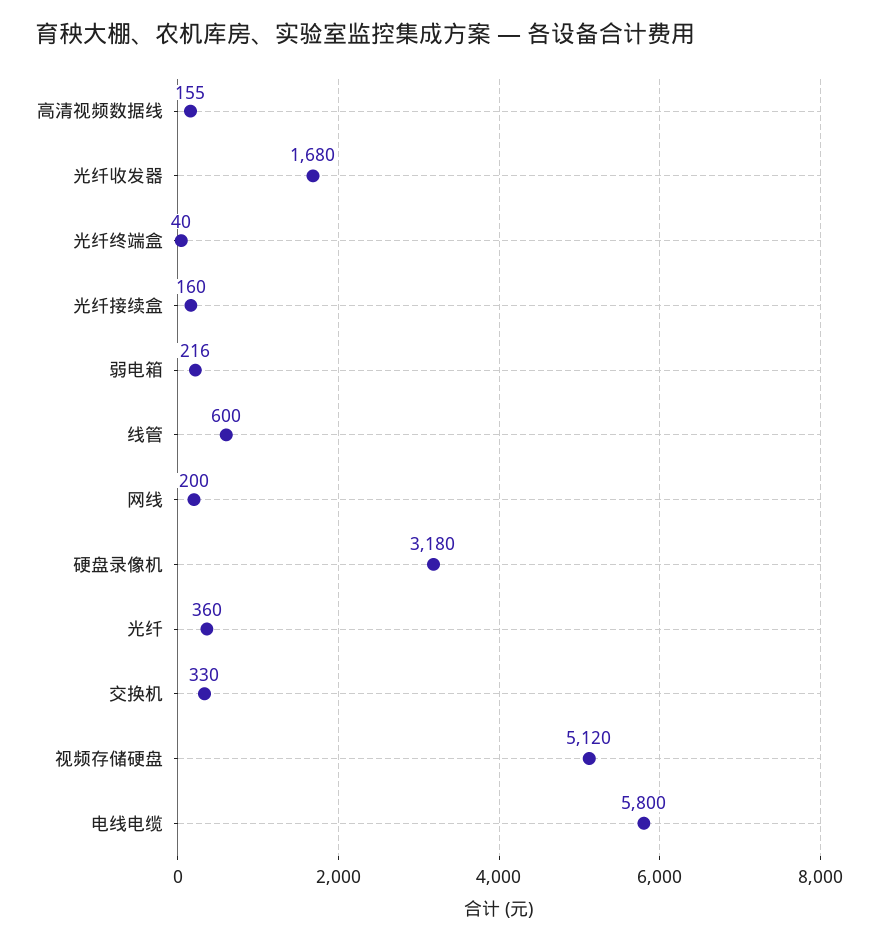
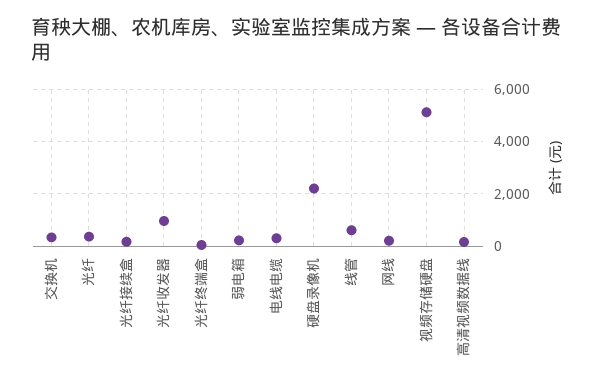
  {
    "高清视频数据线": 155,
-   "光纤收发器": 1680,
+   "光纤收发器": 1000,
    "光纤终端盒": 40,
    "光纤接续盒": 160,
    "弱电箱": 216,
    "线管": 600,
    "网线": 200,
-   "硬盘录像机": 3180,
+   "硬盘录像机": 2250,
    "光纤": 360,
    "交换机": 330,
    "视频存储硬盘": 5120,
-   "电线电缆": 5800
+   "电线电缆": 250
  }

